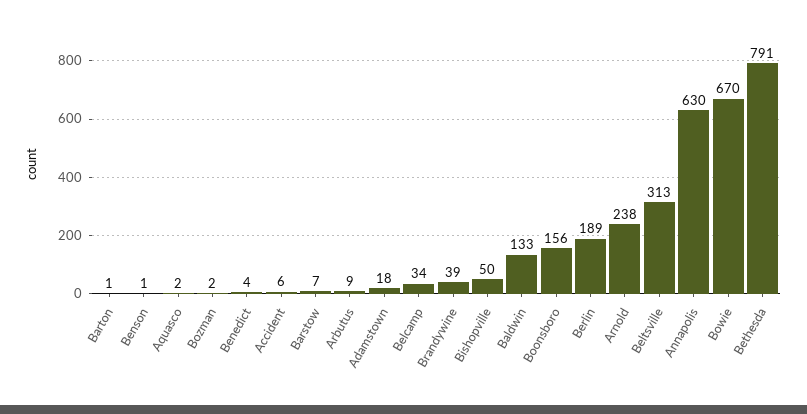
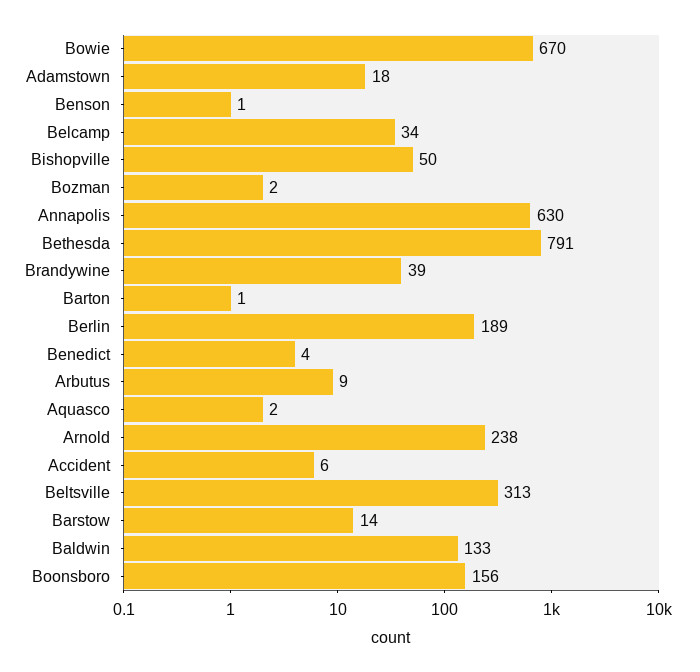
  {
    "Barton": 1,
    "Benson": 1,
    "Aquasco": 2,
    "Bozman": 2,
    "Benedict": 4,
    "Accident": 6,
-   "Barstow": 7,
+   "Barstow": 14,
    "Arbutus": 9,
    "Adamstown": 18,
    "Belcamp": 34,
    "Brandywine": 39,
    "Bishopville": 50,
    "Baldwin": 133,
    "Boonsboro": 156,
    "Berlin": 189,
    "Arnold": 238,
    "Beltsville": 313,
    "Annapolis": 630,
    "Bowie": 670,
    "Bethesda": 791
  }

